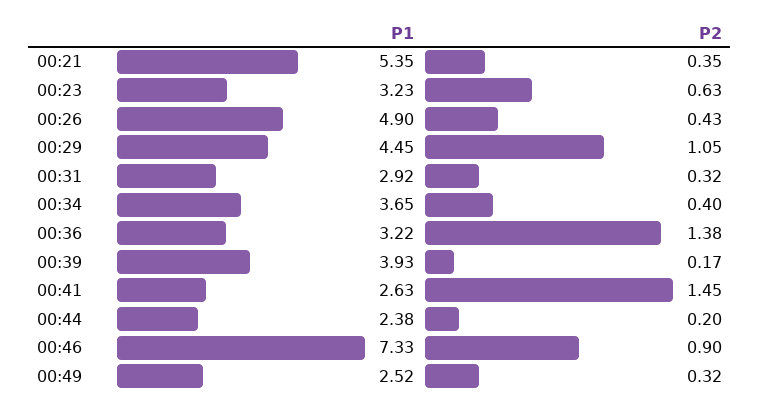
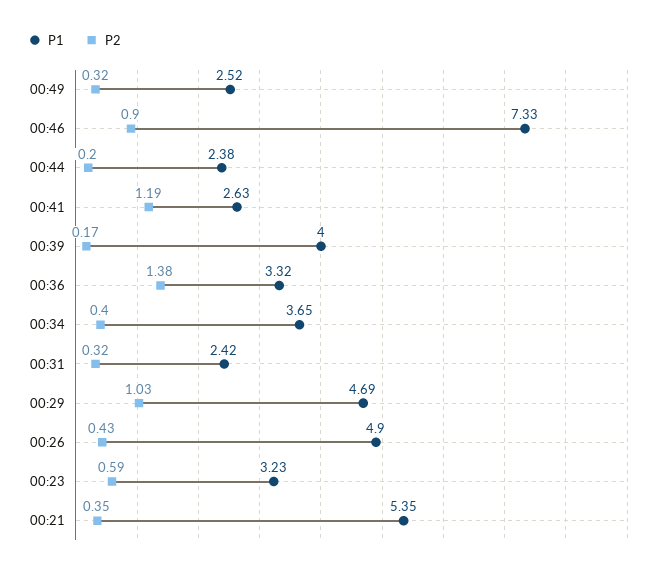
  {
    "P1": {
      "00:21": 5.35,
      "00:23": 3.23,
      "00:26": 4.9,
-     "00:29": 4.45,
+     "00:29": 4.69,
-     "00:31": 2.92,
+     "00:31": 2.42,
      "00:34": 3.65,
-     "00:36": 3.22,
+     "00:36": 3.32,
-     "00:39": 3.93,
+     "00:39": 4,
      "00:41": 2.63,
      "00:44": 2.38,
      "00:46": 7.33,
      "00:49": 2.52
    },
    "P2": {
      "00:21": 0.35,
-     "00:23": 0.63,
+     "00:23": 0.59,
      "00:26": 0.43,
-     "00:29": 1.05,
+     "00:29": 1.03,
      "00:31": 0.32,
      "00:34": 0.4,
      "00:36": 1.38,
      "00:39": 0.17,
-     "00:41": 1.45,
+     "00:41": 1.19,
      "00:44": 0.2,
      "00:46": 0.9,
      "00:49": 0.32
    }
  }

